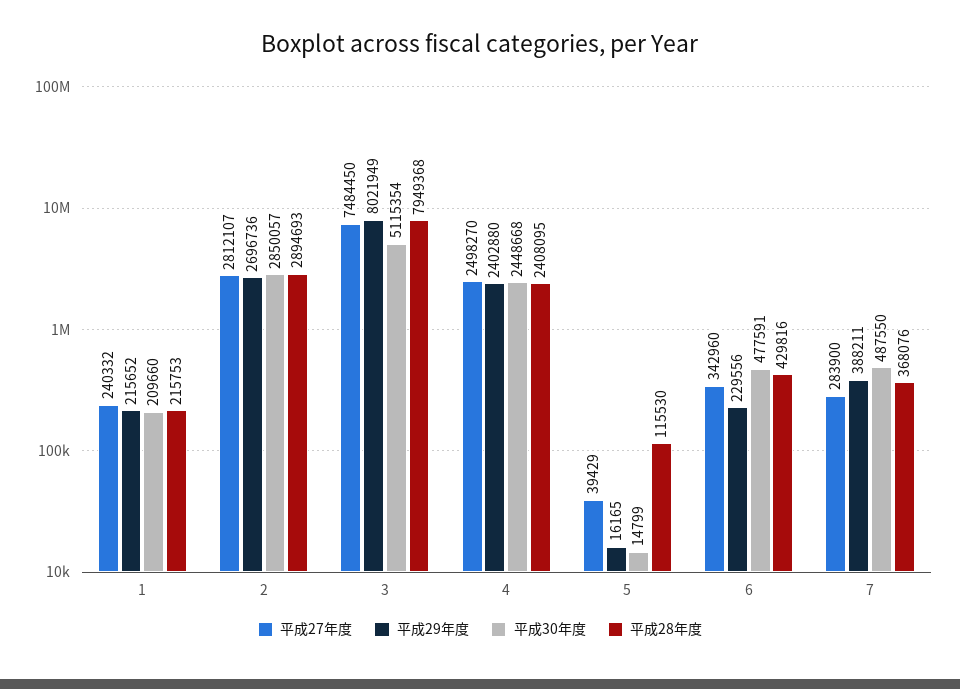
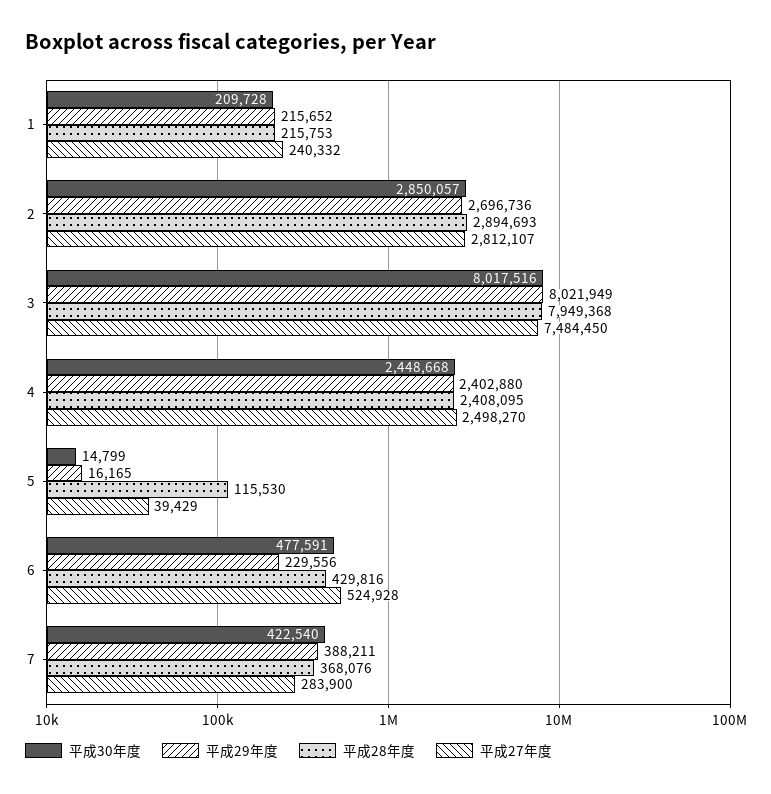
  {
    "平成27年度": {
      "1": 240332,
      "2": 2812107,
      "3": 7484450,
      "4": 2498270,
      "5": 39429,
-     "6": 342960,
+     "6": 524928,
      "7": 283900
    },
    "平成29年度": {
      "1": 215652,
      "2": 2696736,
      "3": 8021949,
      "4": 2402880,
      "5": 16165,
      "6": 229556,
      "7": 388211
    },
    "平成30年度": {
-     "1": 209660,
+     "1": 209728,
      "2": 2850057,
-     "3": 5115354,
+     "3": 8017516,
      "4": 2448668,
      "5": 14799,
      "6": 477591,
-     "7": 487550
+     "7": 422540
    },
    "平成28年度": {
      "1": 215753,
      "2": 2894693,
      "3": 7949368,
      "4": 2408095,
      "5": 115530,
      "6": 429816,
      "7": 368076
    }
  }

